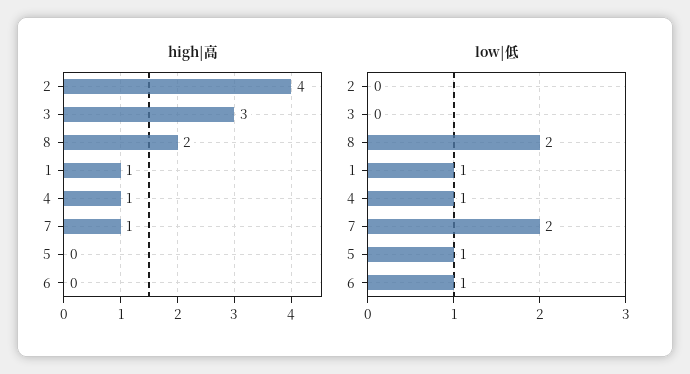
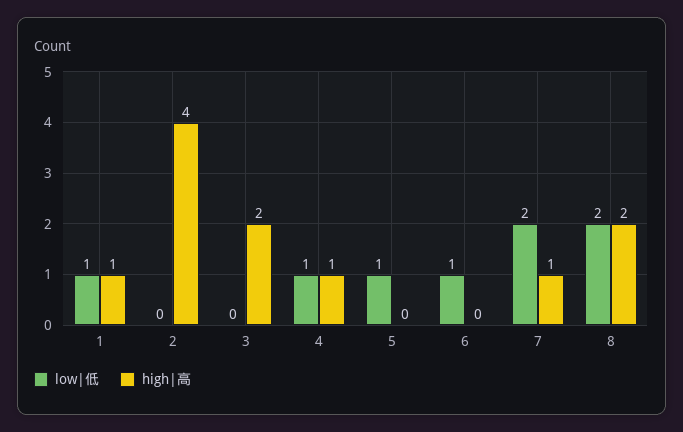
  {
    "high|高": {
      "2": 4,
-     "3": 3,
+     "3": 2,
      "8": 2,
      "1": 1,
      "4": 1,
      "7": 1,
      "5": 0,
      "6": 0
    },
    "low|低": {
      "2": 0,
      "3": 0,
      "8": 2,
      "1": 1,
      "4": 1,
      "7": 2,
      "5": 1,
      "6": 1
    }
  }

